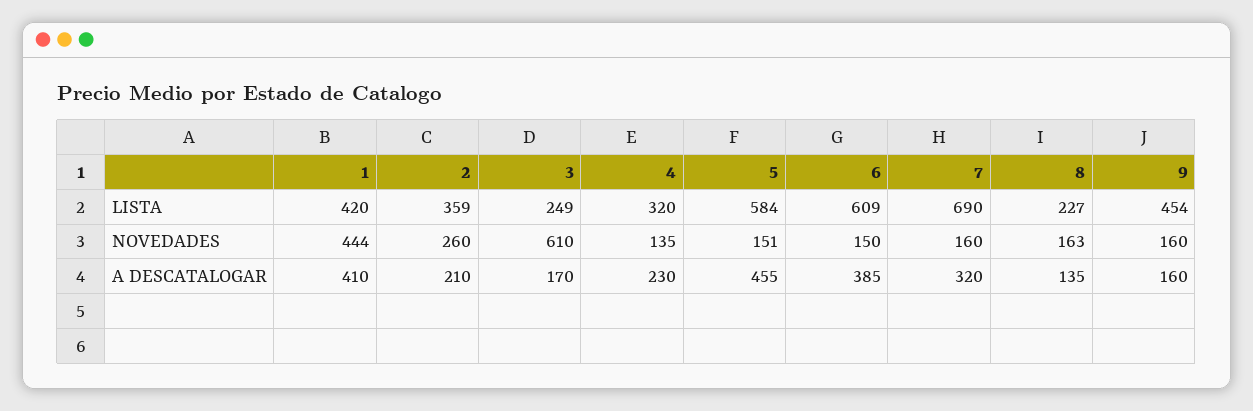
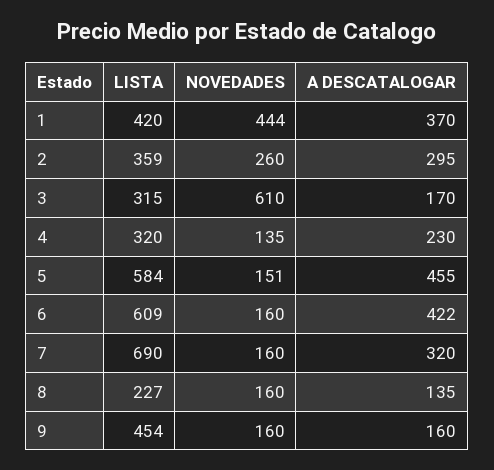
  {
    "1": {
      "LISTA": 420,
      "NOVEDADES": 444,
-     "A DESCATALOGAR": 410
+     "A DESCATALOGAR": 370
    },
    "2": {
      "LISTA": 359,
      "NOVEDADES": 260,
-     "A DESCATALOGAR": 210
+     "A DESCATALOGAR": 295
    },
    "3": {
-     "LISTA": 249,
+     "LISTA": 315,
      "NOVEDADES": 610,
      "A DESCATALOGAR": 170
    },
    "4": {
      "LISTA": 320,
      "NOVEDADES": 135,
      "A DESCATALOGAR": 230
    },
    "5": {
      "LISTA": 584,
      "NOVEDADES": 151,
      "A DESCATALOGAR": 455
    },
    "6": {
      "LISTA": 609,
-     "NOVEDADES": 150,
+     "NOVEDADES": 160,
-     "A DESCATALOGAR": 385
+     "A DESCATALOGAR": 422
    },
    "7": {
      "LISTA": 690,
      "NOVEDADES": 160,
      "A DESCATALOGAR": 320
    },
    "8": {
      "LISTA": 227,
-     "NOVEDADES": 163,
+     "NOVEDADES": 160,
      "A DESCATALOGAR": 135
    },
    "9": {
      "LISTA": 454,
      "NOVEDADES": 160,
      "A DESCATALOGAR": 160
    }
  }

